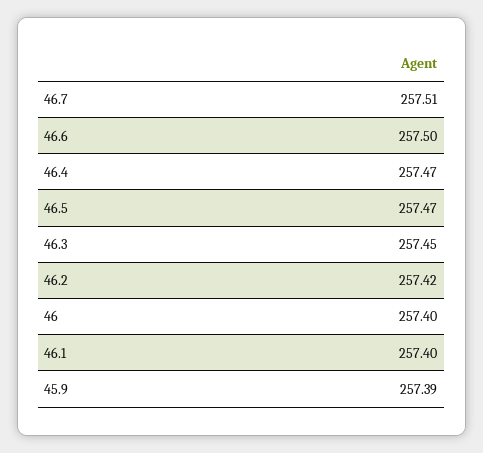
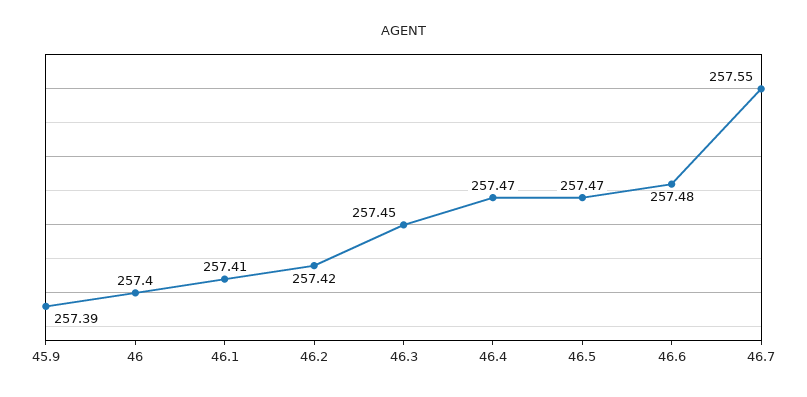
  {
-   "46.7": 257.51,
+   "46.7": 257.55,
-   "46.6": 257.5,
+   "46.6": 257.48,
    "46.4": 257.47,
    "46.5": 257.47,
    "46.3": 257.45,
    "46.2": 257.42,
    "46": 257.4,
-   "46.1": 257.4,
+   "46.1": 257.41,
    "45.9": 257.39
  }

